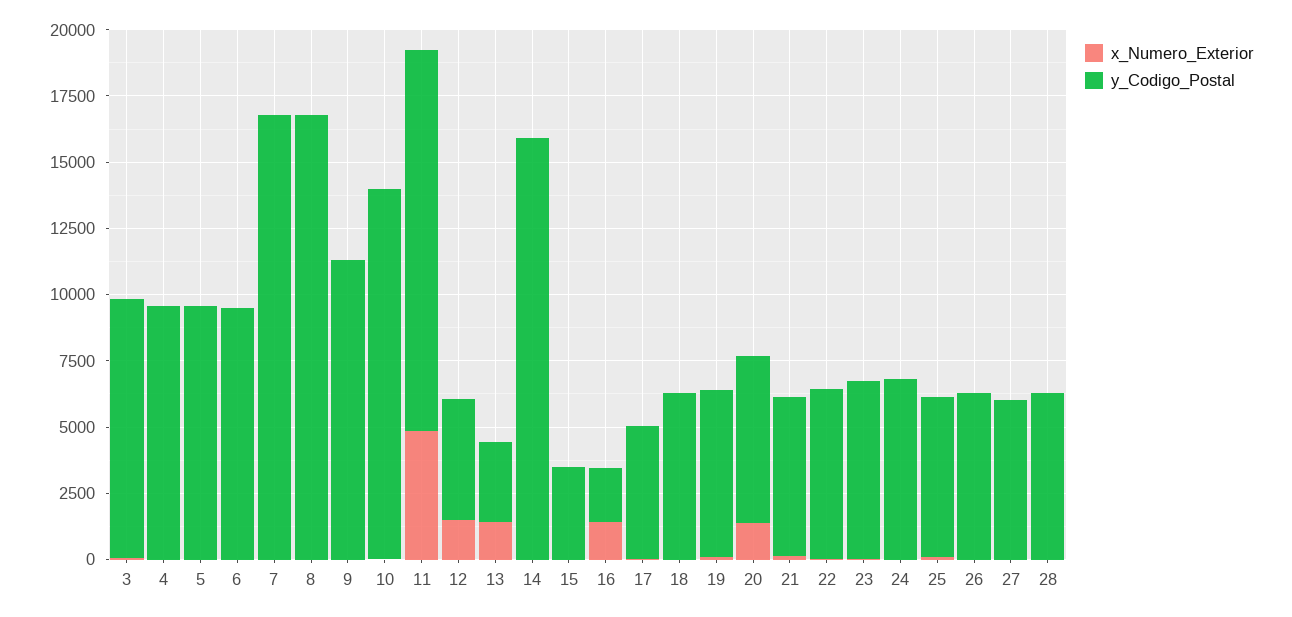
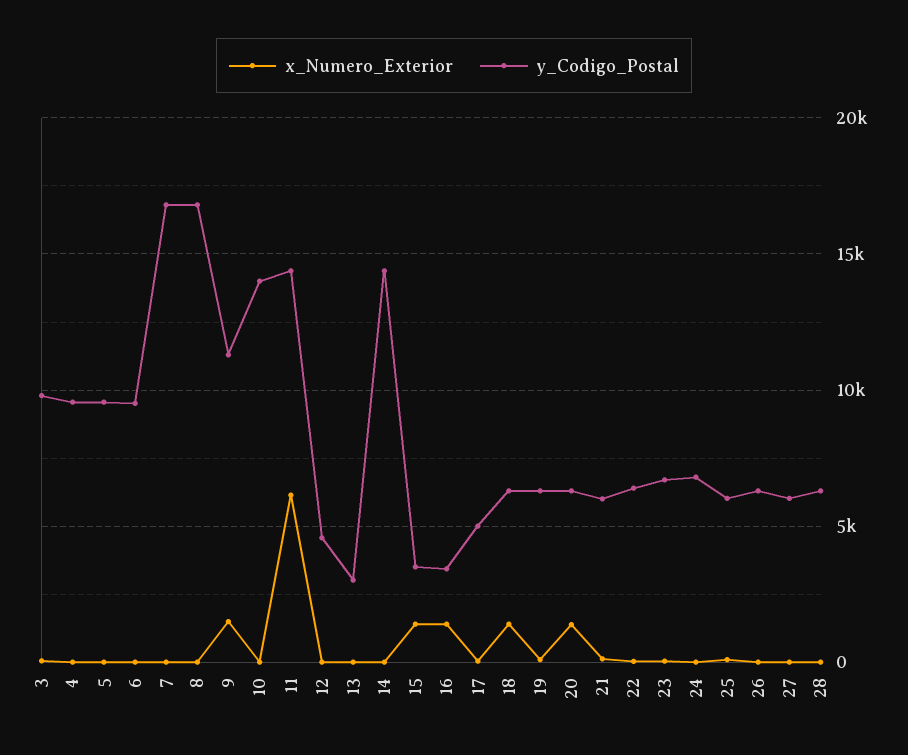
  {
    "x_Numero_Exterior": {
      "3": 0,
      "4": 0,
      "5": 0,
      "6": 0,
      "7": 0,
      "8": 0,
-     "9": 0,
+     "9": 1500,
      "10": 0,
-     "11": 5000,
+     "11": 6000,
-     "12": 1500,
+     "12": 0,
-     "13": 1500,
+     "13": 0,
      "14": 0,
-     "15": 0,
+     "15": 1500,
      "16": 1500,
      "17": 0,
-     "18": 0,
+     "18": 1500,
      "19": 0,
      "20": 1500,
      "21": 0,
      "22": 0,
      "23": 0,
      "24": 0,
      "25": 0,
      "26": 0,
      "27": 0,
      "28": 0
    },
    "y_Codigo_Postal": {
      "3": 10000,
      "4": 9500,
      "5": 9500,
      "6": 9500,
      "7": 17000,
      "8": 17000,
      "9": 11500,
      "10": 14000,
      "11": 14500,
      "12": 4500,
      "13": 3000,
-     "14": 16000,
+     "14": 14500,
      "15": 3500,
-     "16": 2000,
+     "16": 3500,
      "17": 5000,
      "18": 6500,
      "19": 6500,
      "20": 6500,
      "21": 6000,
      "22": 6500,
      "23": 6500,
      "24": 7000,
      "25": 6000,
      "26": 6500,
      "27": 6000,
      "28": 6500
    }
  }

